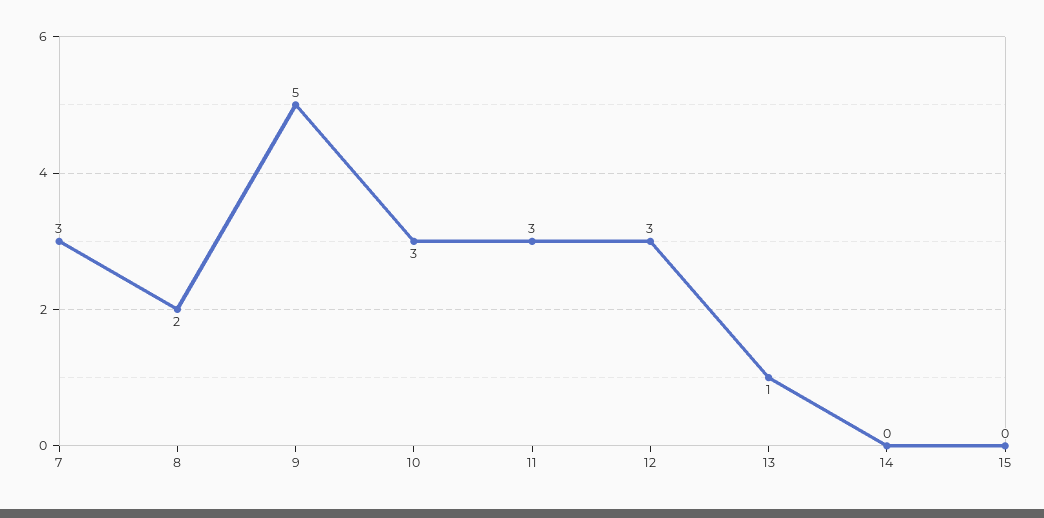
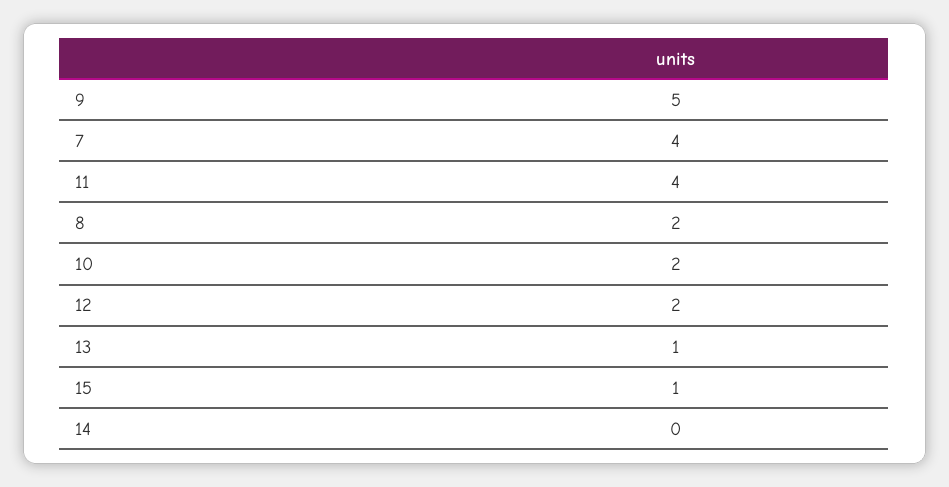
  {
-   "7": 3,
+   "7": 4,
    "8": 2,
    "9": 5,
-   "10": 3,
+   "10": 2,
-   "11": 3,
+   "11": 4,
-   "12": 3,
+   "12": 2,
    "13": 1,
    "14": 0,
-   "15": 0
+   "15": 1
  }

